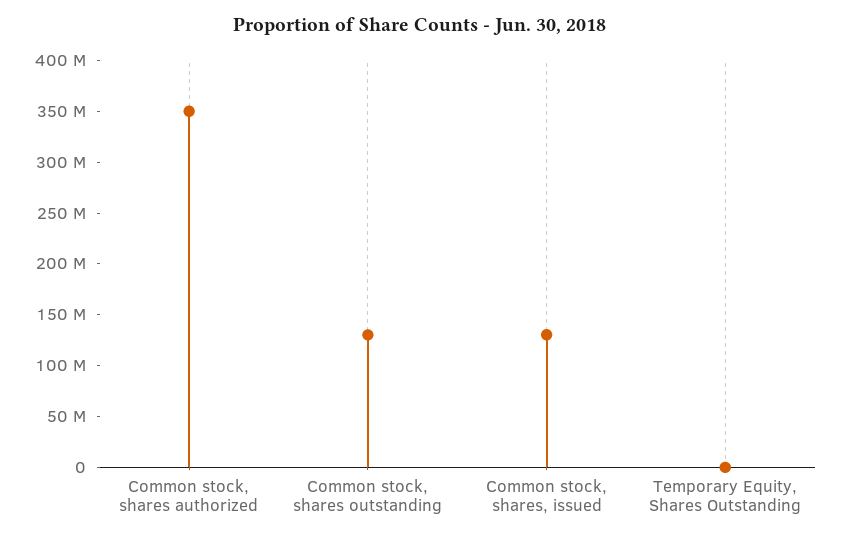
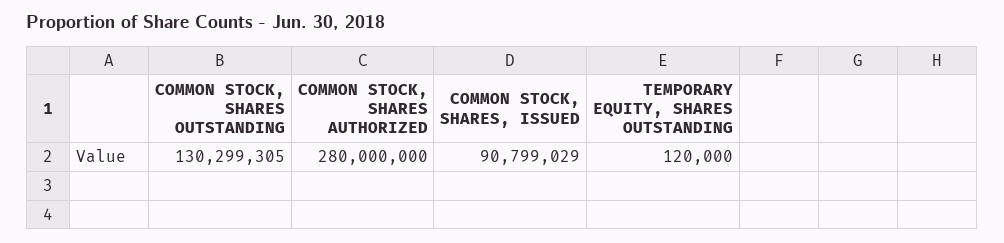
  {
-   "Common stock, shares authorized": 350000000,
+   "Common stock, shares authorized": 280000000,
    "Common stock, shares outstanding": 130299305,
-   "Common stock, shares, issued": 130000000,
+   "Common stock, shares, issued": 90799029,
    "Temporary Equity, Shares Outstanding": 120000
  }

